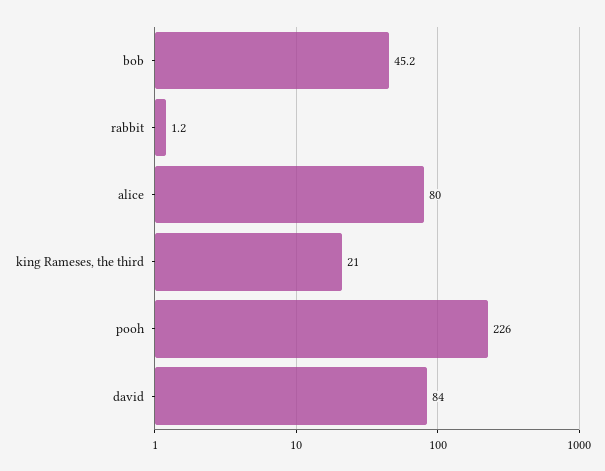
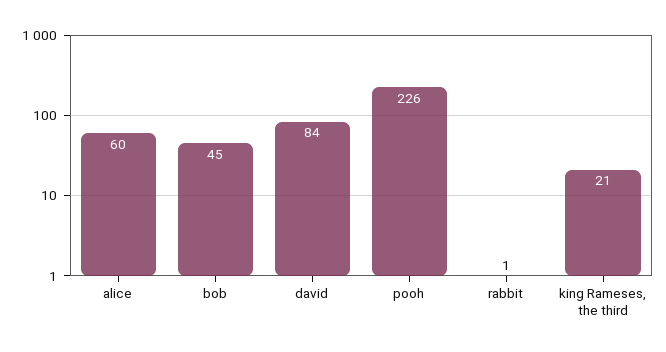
  {
    "bob": 45.2,
    "rabbit": 1.2,
-   "alice": 80,
+   "alice": 60,
    "king Rameses, the third": 21,
    "pooh": 226,
    "david": 84
  }

